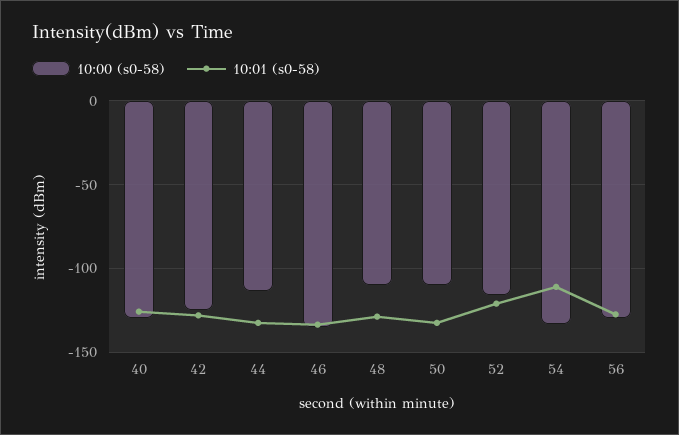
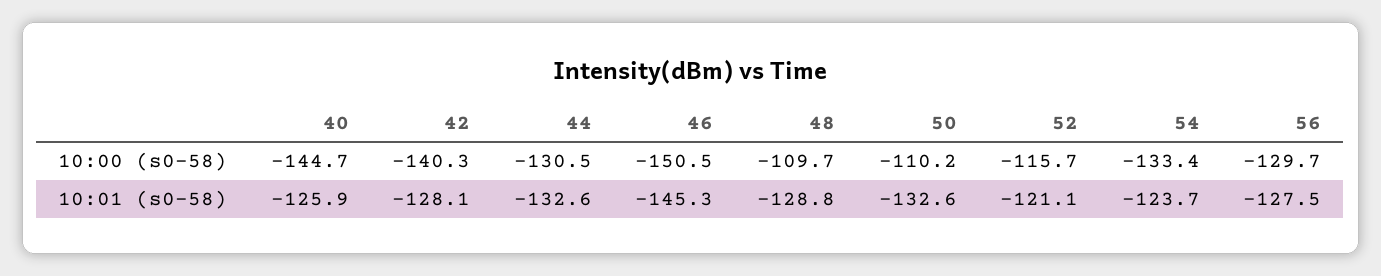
  {
    "10:00 (s0-58)": {
-     "40": -130,
+     "40": -144.7,
-     "42": -125,
+     "42": -140.3,
-     "44": -115,
+     "44": -130.5,
-     "46": -135,
+     "46": -150.5,
      "48": -109.7,
      "50": -110.2,
      "52": -115.7,
      "54": -133.4,
      "56": -129.7
    },
    "10:01 (s0-58)": {
      "40": -125.9,
      "42": -128.1,
      "44": -132.6,
-     "46": -135,
+     "46": -145.3,
      "48": -128.8,
      "50": -132.6,
      "52": -121.1,
-     "54": -110,
+     "54": -123.7,
      "56": -127.5
    }
  }

